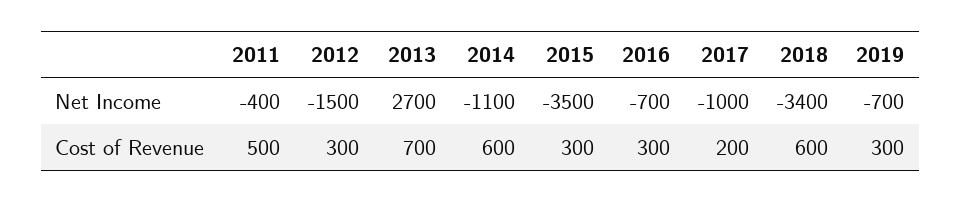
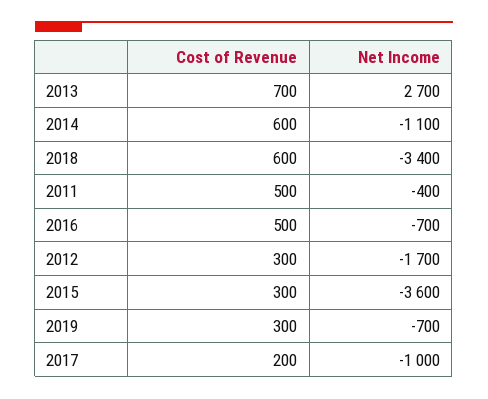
  {
    "2011": {
      "Net Income": -400,
      "Cost of Revenue": 500
    },
    "2012": {
-     "Net Income": -1500,
+     "Net Income": -1700,
      "Cost of Revenue": 300
    },
    "2013": {
      "Net Income": 2700,
      "Cost of Revenue": 700
    },
    "2014": {
      "Net Income": -1100,
      "Cost of Revenue": 600
    },
    "2015": {
-     "Net Income": -3500,
+     "Net Income": -3600,
      "Cost of Revenue": 300
    },
    "2016": {
      "Net Income": -700,
-     "Cost of Revenue": 300
+     "Cost of Revenue": 500
    },
    "2017": {
      "Net Income": -1000,
      "Cost of Revenue": 200
    },
    "2018": {
      "Net Income": -3400,
      "Cost of Revenue": 600
    },
    "2019": {
      "Net Income": -700,
      "Cost of Revenue": 300
    }
  }

